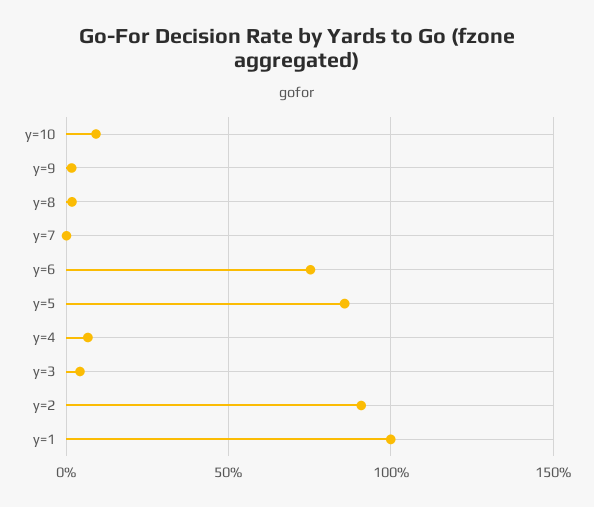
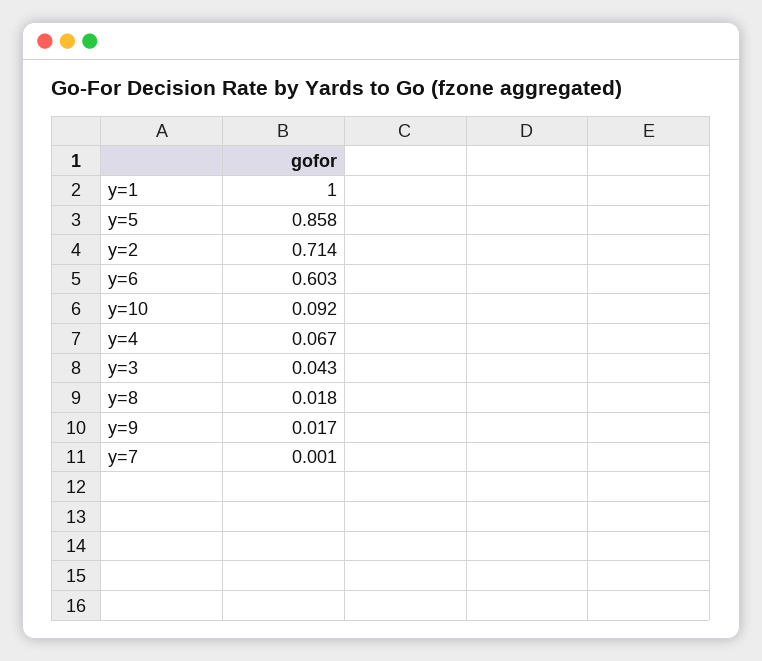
  {
    "y=10": 0.092,
    "y=9": 0.017,
    "y=8": 0.018,
    "y=7": 0.001,
-   "y=6": 0.75,
+   "y=6": 0.603,
    "y=5": 0.858,
    "y=4": 0.067,
    "y=3": 0.043,
-   "y=2": 0.9,
+   "y=2": 0.714,
    "y=1": 1
  }

